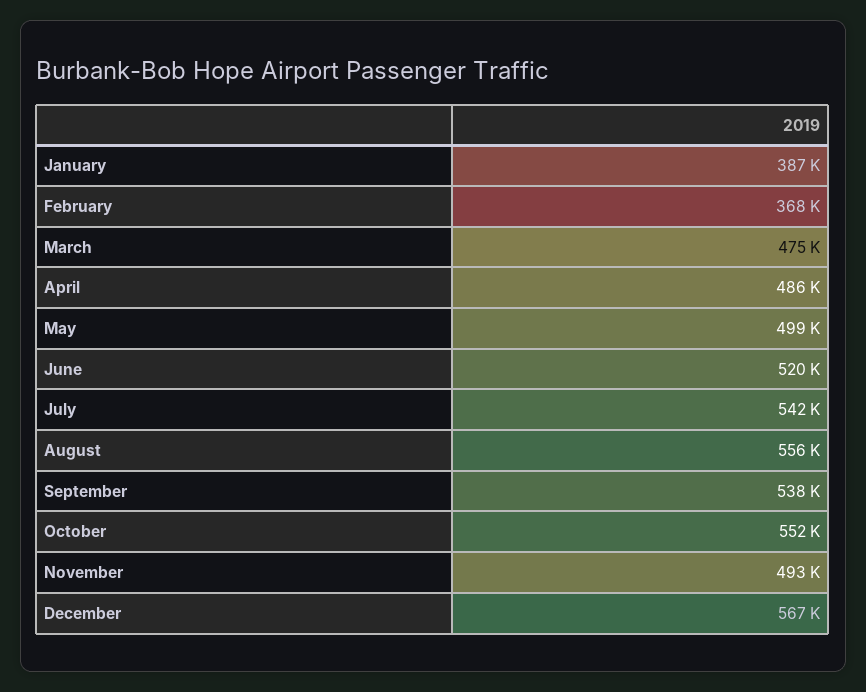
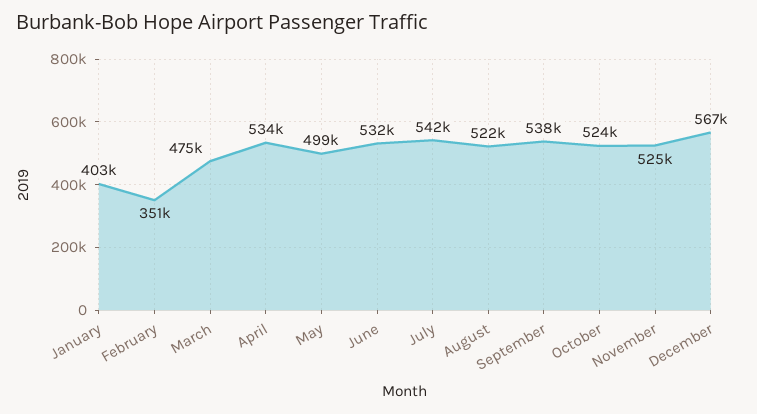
  {
-   "January": 387000,
+   "January": 403000,
-   "February": 368000,
+   "February": 351000,
    "March": 475000,
-   "April": 486000,
+   "April": 534000,
    "May": 499000,
-   "June": 520000,
+   "June": 532000,
    "July": 542000,
-   "August": 556000,
+   "August": 522000,
    "September": 538000,
-   "October": 552000,
+   "October": 524000,
-   "November": 493000,
+   "November": 525000,
    "December": 567000
  }

